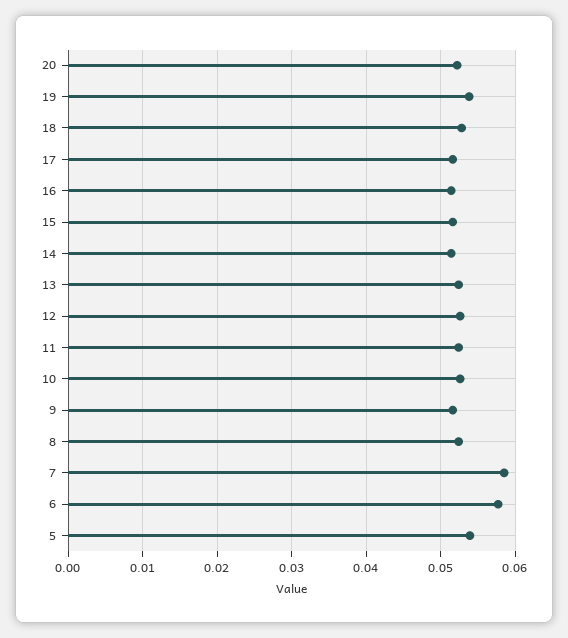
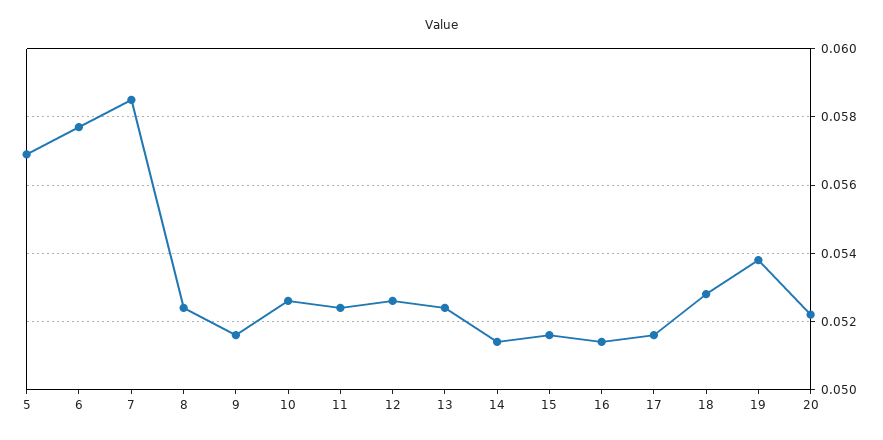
  {
    "20": 0.052,
    "19": 0.054,
    "18": 0.053,
    "17": 0.0515,
    "16": 0.0515,
    "15": 0.0515,
    "14": 0.0515,
    "13": 0.0525,
    "12": 0.0525,
    "11": 0.0525,
    "10": 0.0525,
    "9": 0.0515,
    "8": 0.0525,
    "7": 0.0585,
    "6": 0.0575,
-   "5": 0.054
+   "5": 0.057
  }

